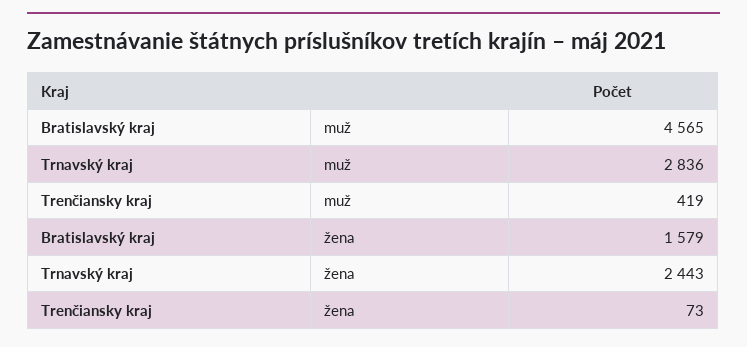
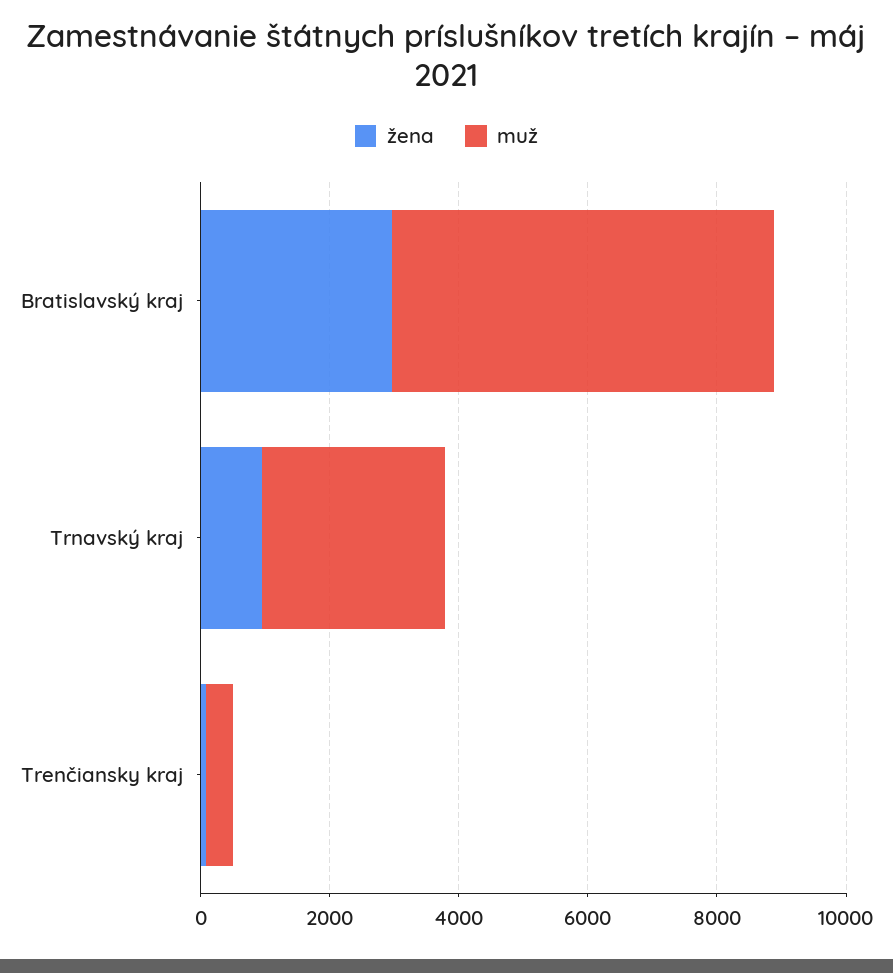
  {
    "muž": {
-     "Bratislavský kraj": 4565,
+     "Bratislavský kraj": 6000,
      "Trnavský kraj": 2836,
      "Trenčiansky kraj": 419
    },
    "žena": {
-     "Bratislavský kraj": 1579,
+     "Bratislavský kraj": 3000,
-     "Trnavský kraj": 2443,
+     "Trnavský kraj": 1000,
      "Trenčiansky kraj": 73
    }
  }

